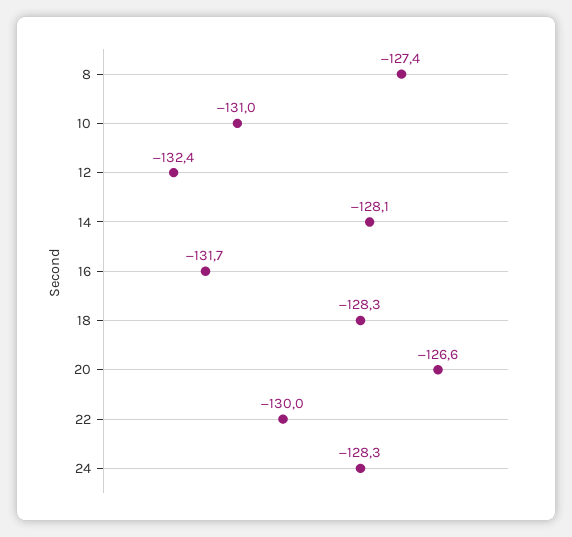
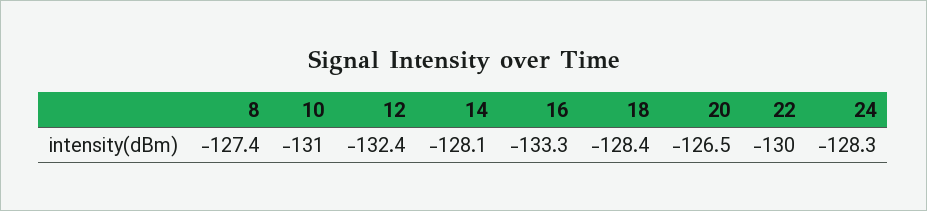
  {
    "8": -127.4,
    "10": -131,
    "12": -132.4,
    "14": -128.1,
-   "16": -131.7,
+   "16": -133.3,
-   "18": -128.3,
+   "18": -128.4,
-   "20": -126.6,
+   "20": -126.5,
    "22": -130,
    "24": -128.3
  }

